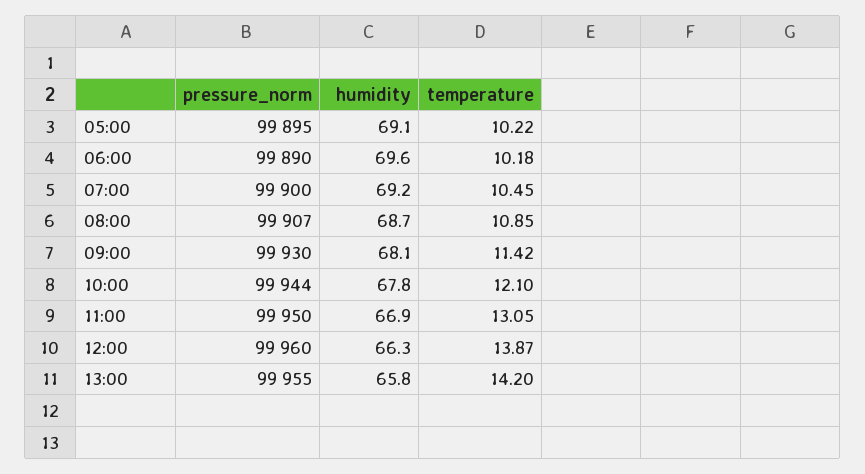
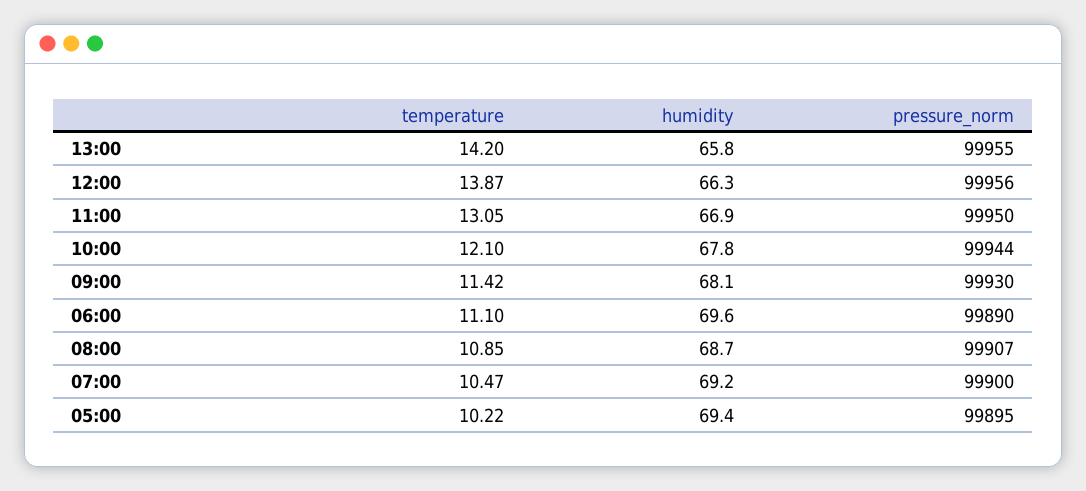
  {
    "pressure_norm": {
      "05:00": 99895,
      "06:00": 99890,
      "07:00": 99900,
      "08:00": 99907,
      "09:00": 99930,
      "10:00": 99944,
      "11:00": 99950,
-     "12:00": 99960,
+     "12:00": 99956,
      "13:00": 99955
    },
    "humidity": {
-     "05:00": 69.1,
+     "05:00": 69.4,
      "06:00": 69.6,
      "07:00": 69.2,
      "08:00": 68.7,
      "09:00": 68.1,
      "10:00": 67.8,
      "11:00": 66.9,
      "12:00": 66.3,
      "13:00": 65.8
    },
    "temperature": {
      "05:00": 10.22,
-     "06:00": 10.18,
+     "06:00": 11.1,
-     "07:00": 10.45,
+     "07:00": 10.47,
      "08:00": 10.85,
      "09:00": 11.42,
      "10:00": 12.1,
      "11:00": 13.05,
      "12:00": 13.87,
      "13:00": 14.2
    }
  }

